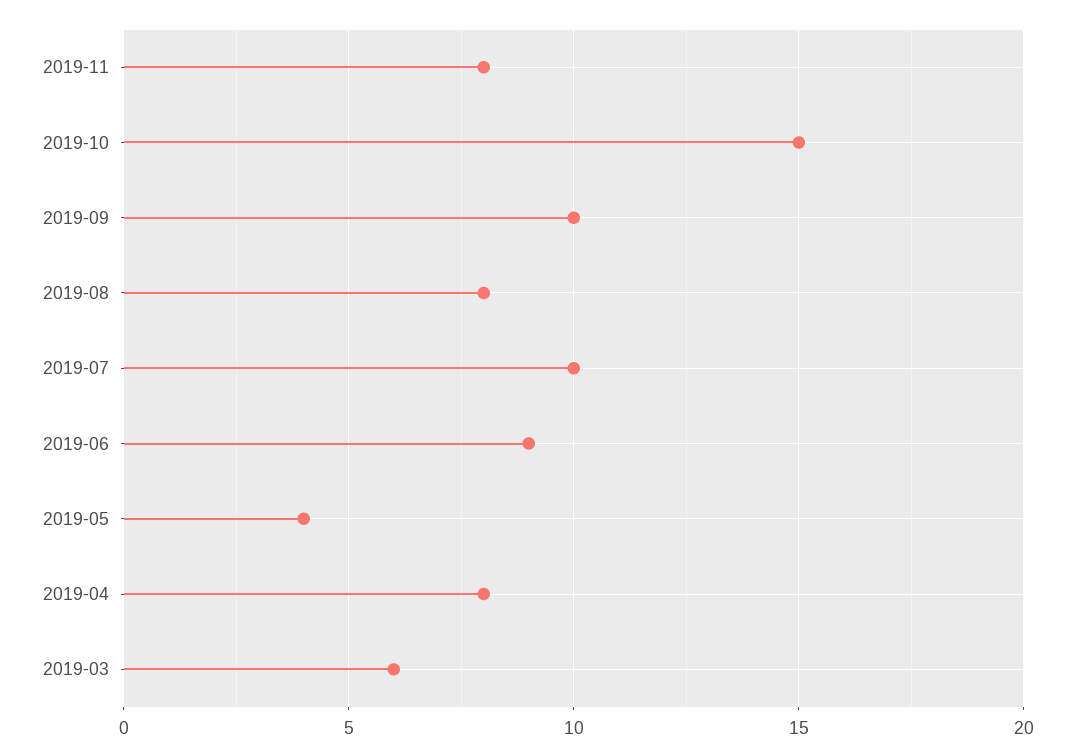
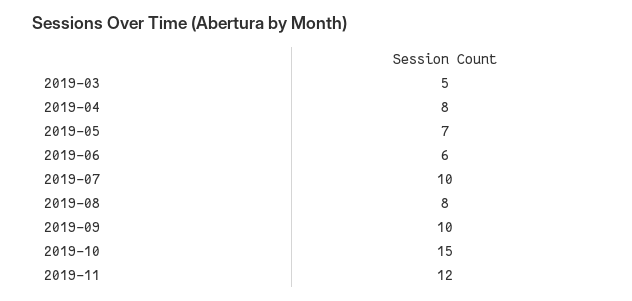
  {
-   "2019-11": 8,
+   "2019-11": 12,
    "2019-10": 15,
    "2019-09": 10,
    "2019-08": 8,
    "2019-07": 10,
-   "2019-06": 9,
+   "2019-06": 6,
-   "2019-05": 4,
+   "2019-05": 7,
    "2019-04": 8,
-   "2019-03": 6
+   "2019-03": 5
  }

